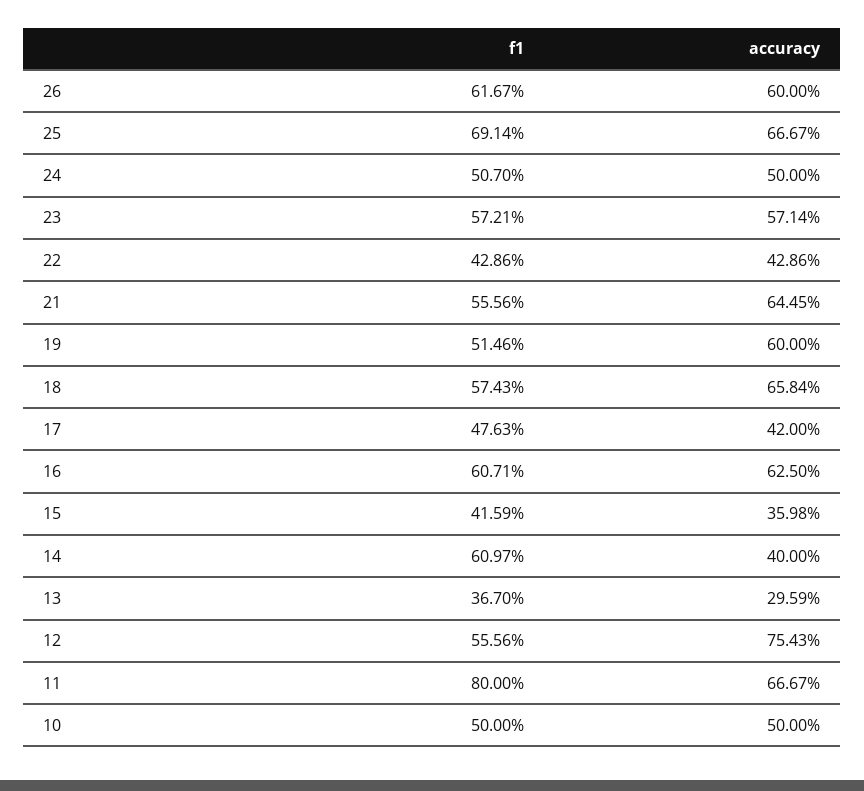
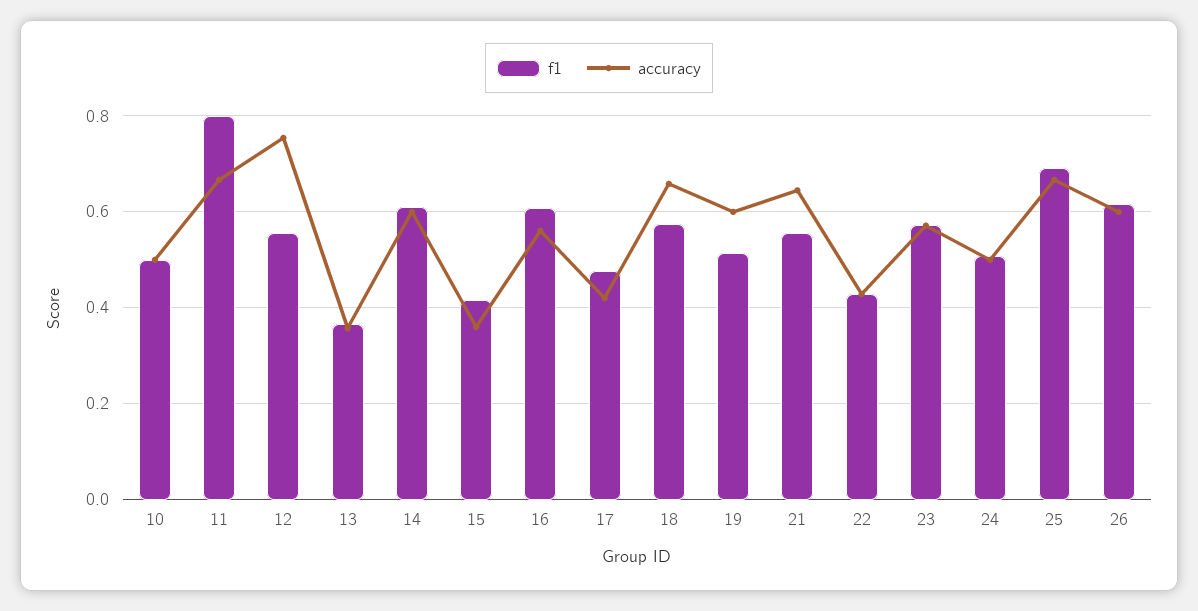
  {
    "f1": {
      "26": 0.6167,
      "25": 0.6914,
      "24": 0.507,
      "23": 0.5721,
      "22": 0.4286,
      "21": 0.5556,
      "19": 0.5146,
      "18": 0.5743,
      "17": 0.4763,
      "16": 0.6071,
      "15": 0.4159,
      "14": 0.6097,
      "13": 0.367,
      "12": 0.5556,
      "11": 0.8,
      "10": 0.5
    },
    "accuracy": {
      "26": 0.6,
      "25": 0.6667,
      "24": 0.5,
      "23": 0.5714,
      "22": 0.4286,
      "21": 0.6445,
      "19": 0.6,
      "18": 0.6584,
      "17": 0.42,
-     "16": 0.625,
+     "16": 0.56,
      "15": 0.3598,
-     "14": 0.4,
+     "14": 0.6,
-     "13": 0.2959,
+     "13": 0.36,
      "12": 0.7543,
      "11": 0.6667,
      "10": 0.5
    }
  }

